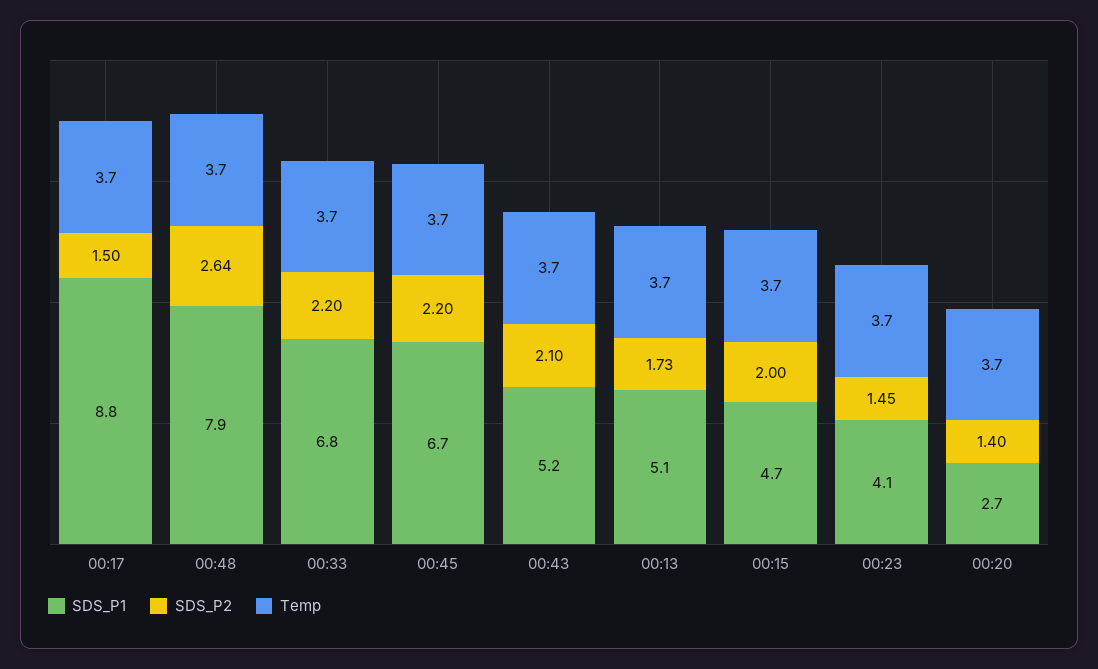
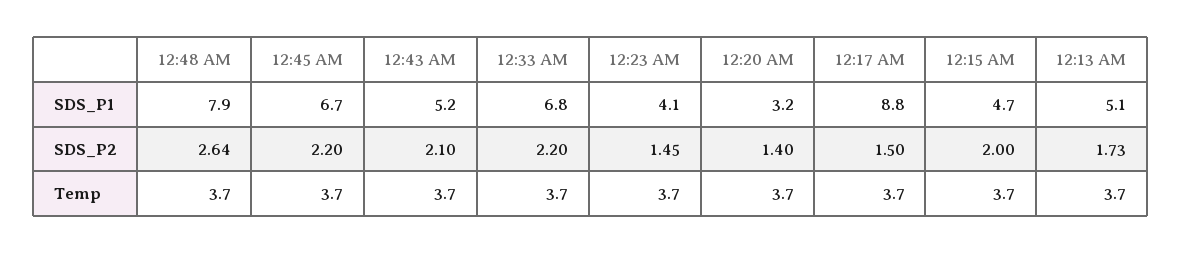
  {
    "SDS_P1": {
      "00:17": 8.8,
      "00:48": 7.9,
      "00:33": 6.8,
      "00:45": 6.7,
      "00:43": 5.2,
      "00:13": 5.1,
      "00:15": 4.7,
      "00:23": 4.1,
-     "00:20": 2.7
+     "00:20": 3.2
    },
    "SDS_P2": {
      "00:17": 1.5,
      "00:48": 2.64,
      "00:33": 2.2,
      "00:45": 2.2,
      "00:43": 2.1,
      "00:13": 1.73,
      "00:15": 2,
      "00:23": 1.45,
      "00:20": 1.4
    },
    "Temp": {
      "00:17": 3.7,
      "00:48": 3.7,
      "00:33": 3.7,
      "00:45": 3.7,
      "00:43": 3.7,
      "00:13": 3.7,
      "00:15": 3.7,
      "00:23": 3.7,
      "00:20": 3.7
    }
  }

